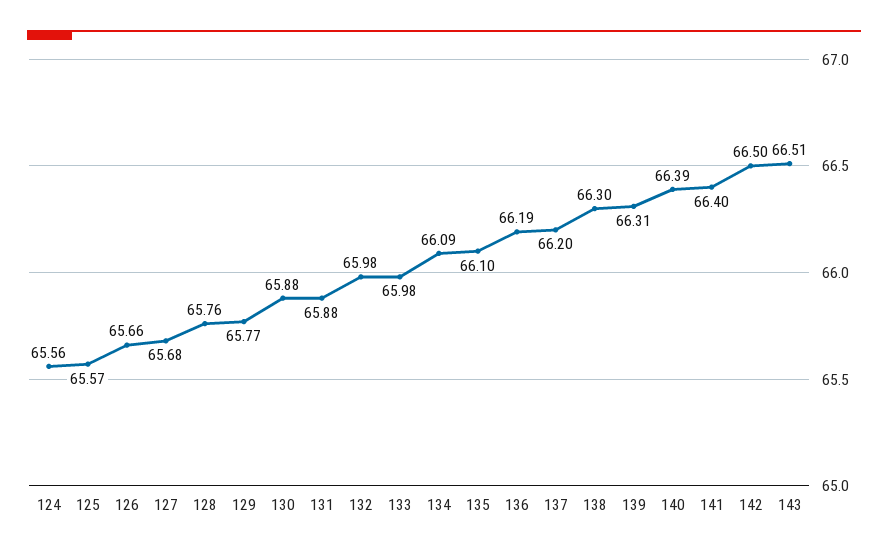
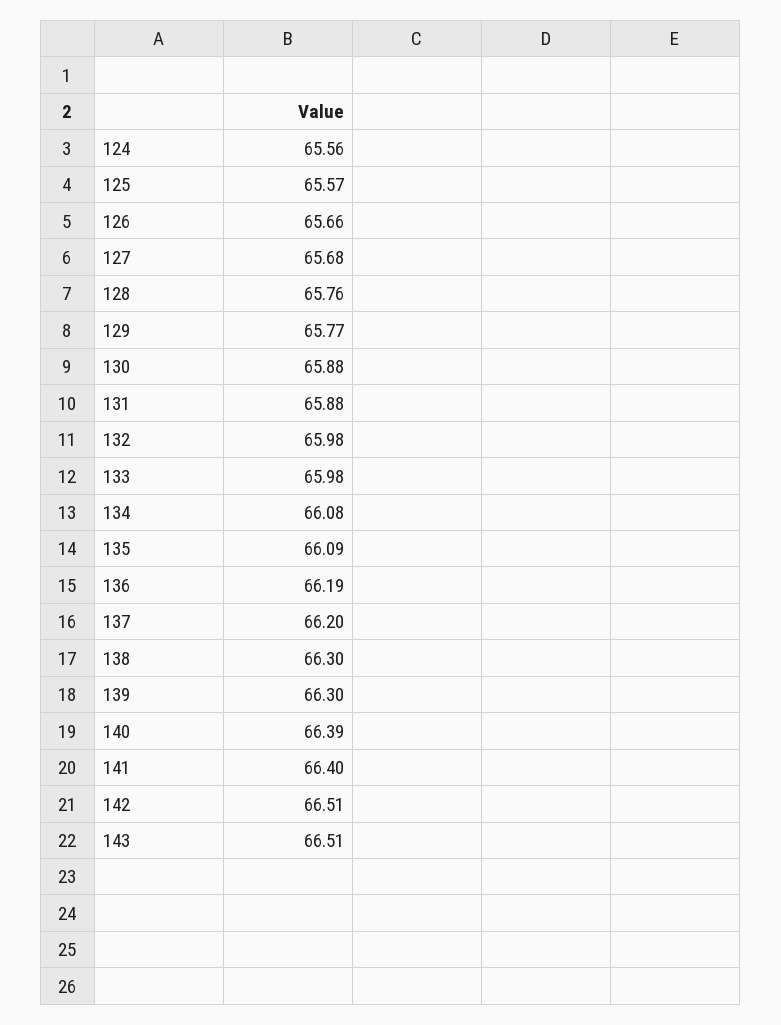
  {
    "124": 65.56,
    "125": 65.57,
    "126": 65.66,
    "127": 65.68,
    "128": 65.76,
    "129": 65.77,
    "130": 65.88,
    "131": 65.88,
    "132": 65.98,
    "133": 65.98,
-   "134": 66.09,
+   "134": 66.08,
-   "135": 66.1,
+   "135": 66.09,
    "136": 66.19,
    "137": 66.2,
    "138": 66.3,
-   "139": 66.31,
+   "139": 66.3,
    "140": 66.39,
    "141": 66.4,
-   "142": 66.5,
+   "142": 66.51,
    "143": 66.51
  }

